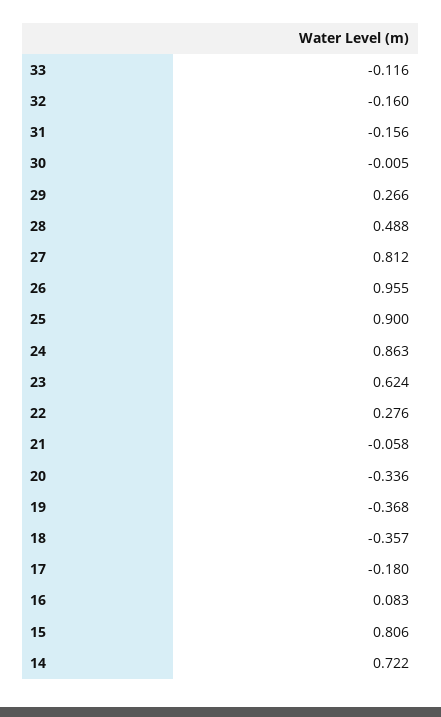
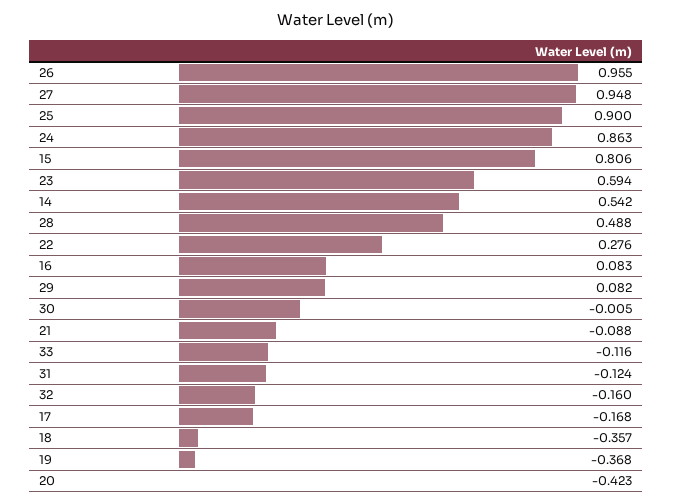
  {
    "33": -0.116,
    "32": -0.16,
-   "31": -0.156,
+   "31": -0.124,
    "30": -0.005,
-   "29": 0.266,
+   "29": 0.082,
    "28": 0.488,
-   "27": 0.812,
+   "27": 0.948,
    "26": 0.955,
    "25": 0.9,
    "24": 0.863,
-   "23": 0.624,
+   "23": 0.594,
    "22": 0.276,
-   "21": -0.058,
+   "21": -0.088,
-   "20": -0.336,
+   "20": -0.423,
    "19": -0.368,
    "18": -0.357,
-   "17": -0.18,
+   "17": -0.168,
    "16": 0.083,
    "15": 0.806,
-   "14": 0.722
+   "14": 0.542
  }

